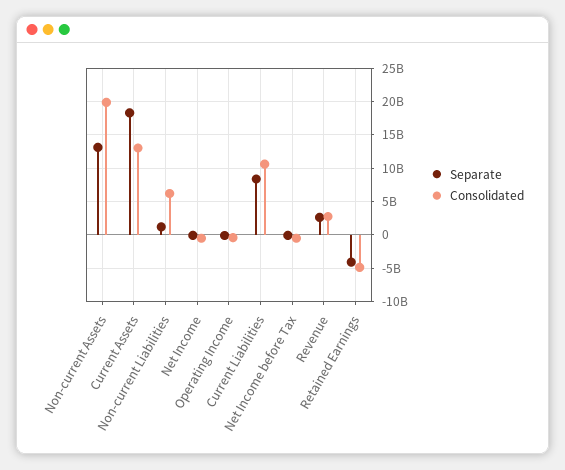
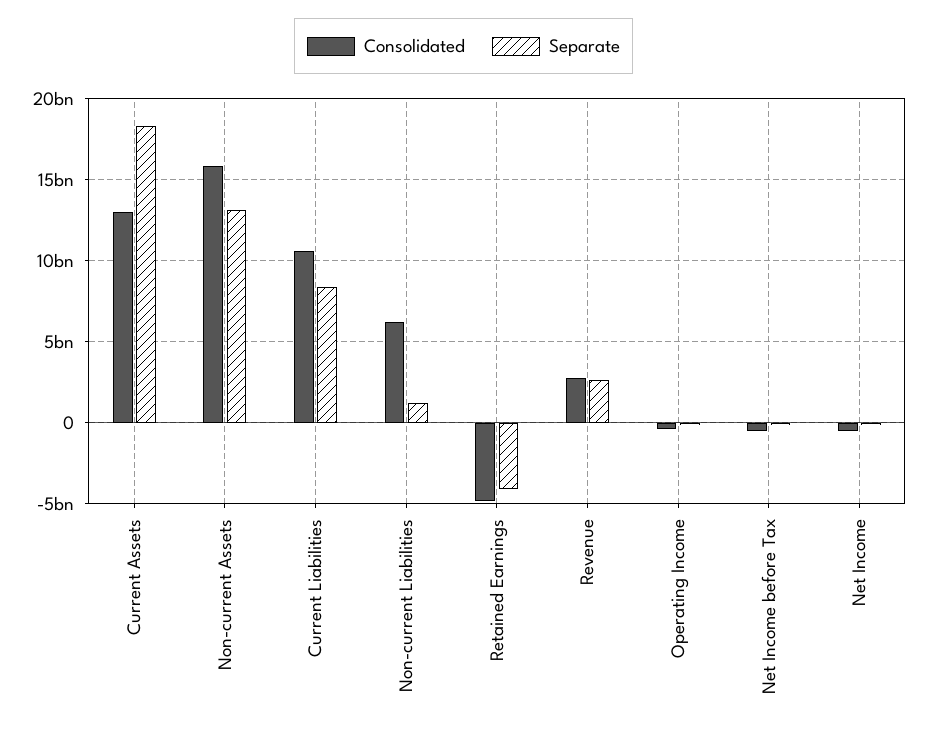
  {
    "Separate": {
      "Non-current Assets": 13000000000,
      "Current Assets": 18500000000,
      "Non-current Liabilities": 1000000000,
      "Net Income": 0,
      "Operating Income": 0,
      "Current Liabilities": 8500000000,
      "Net Income before Tax": 0,
      "Revenue": 2500000000,
      "Retained Earnings": -4000000000
    },
    "Consolidated": {
-     "Non-current Assets": 20000000000,
+     "Non-current Assets": 16000000000,
      "Current Assets": 13000000000,
      "Non-current Liabilities": 6000000000,
      "Net Income": -500000000,
      "Operating Income": -500000000,
      "Current Liabilities": 10500000000,
      "Net Income before Tax": -500000000,
      "Revenue": 3000000000,
      "Retained Earnings": -5000000000
    }
  }

